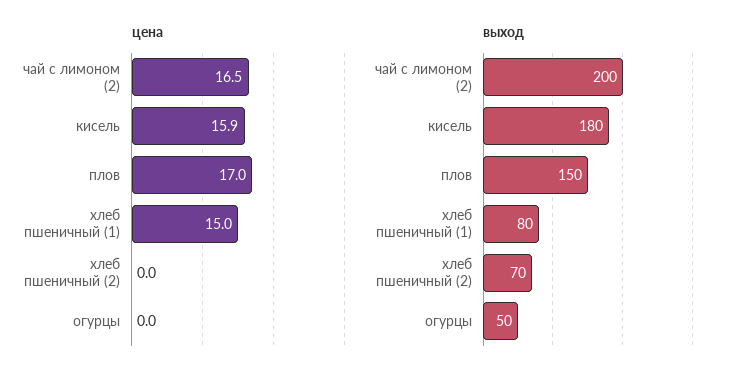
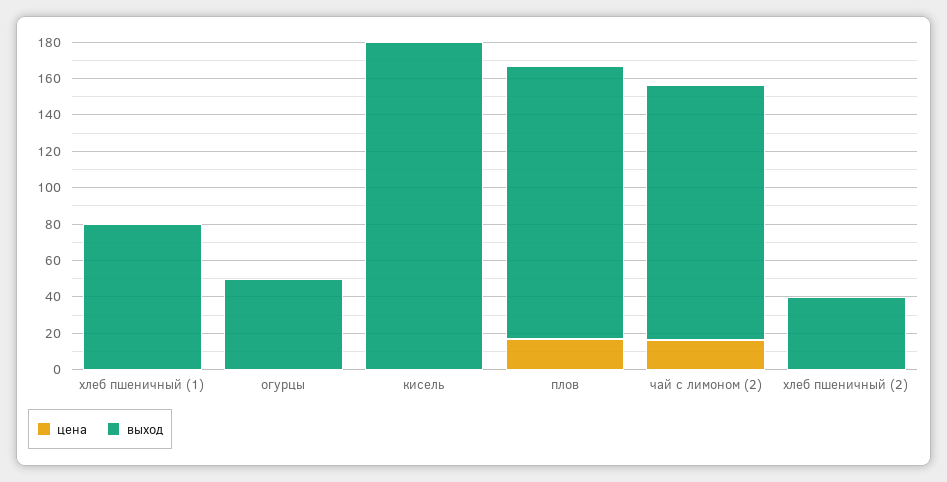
  {
    "цена": {
      "чай с лимоном (2)": 16.5,
-     "кисель": 15.9,
+     "кисель": 0,
      "плов": 17,
-     "хлеб пшеничный (1)": 15,
+     "хлеб пшеничный (1)": 0,
      "хлеб пшеничный (2)": 0,
      "огурцы": 0
    },
    "выход": {
-     "чай с лимоном (2)": 200,
+     "чай с лимоном (2)": 140,
      "кисель": 180,
      "плов": 150,
      "хлеб пшеничный (1)": 80,
-     "хлеб пшеничный (2)": 70,
+     "хлеб пшеничный (2)": 40,
      "огурцы": 50
    }
  }

